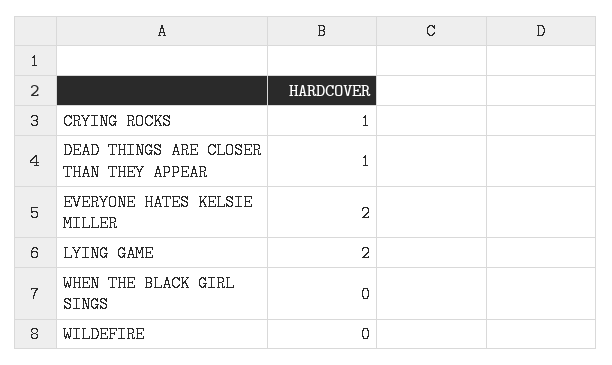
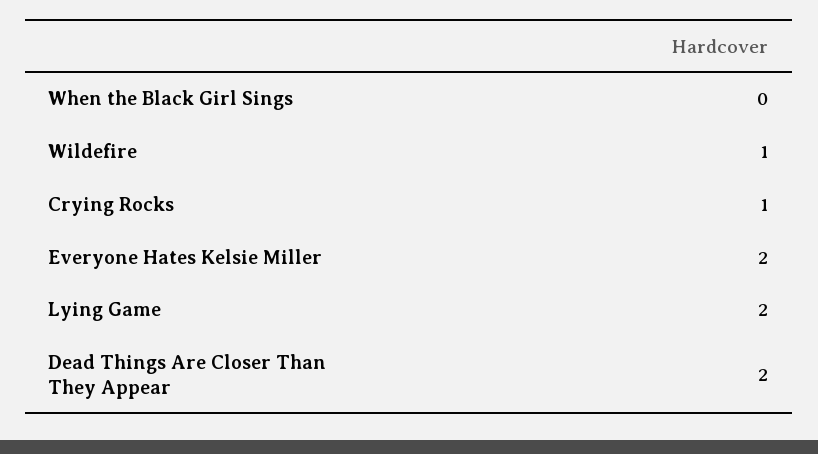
  {
    "CRYING ROCKS": 1,
-   "DEAD THINGS ARE CLOSER THAN THEY APPEAR": 1,
+   "DEAD THINGS ARE CLOSER THAN THEY APPEAR": 2,
    "EVERYONE HATES KELSIE MILLER": 2,
    "LYING GAME": 2,
    "WHEN THE BLACK GIRL SINGS": 0,
-   "WILDEFIRE": 0
+   "WILDEFIRE": 1
  }

